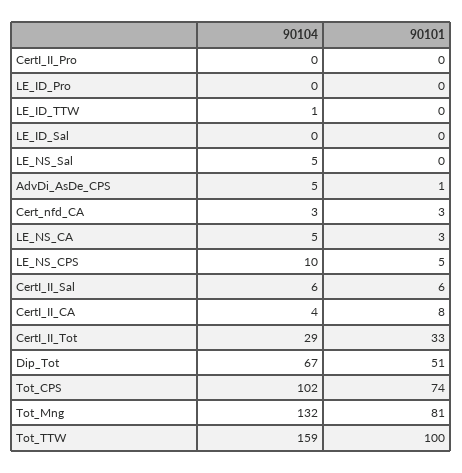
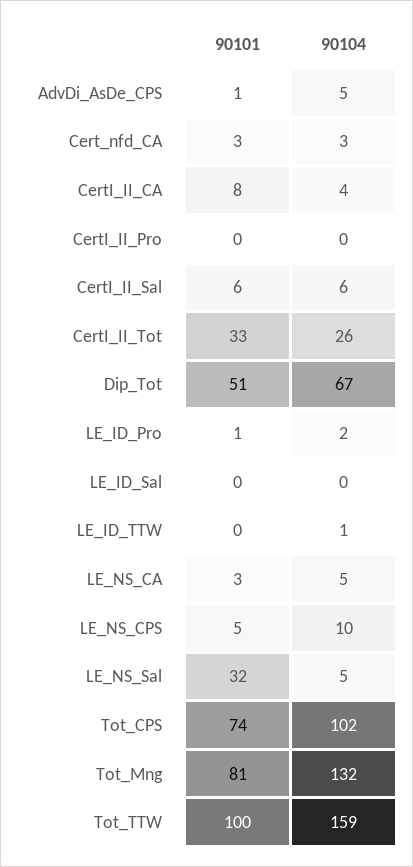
  {
    "90104": {
      "CertI_II_Pro": 0,
-     "LE_ID_Pro": 0,
+     "LE_ID_Pro": 2,
      "LE_ID_TTW": 1,
      "LE_ID_Sal": 0,
      "LE_NS_Sal": 5,
      "AdvDi_AsDe_CPS": 5,
      "Cert_nfd_CA": 3,
      "LE_NS_CA": 5,
      "LE_NS_CPS": 10,
      "CertI_II_Sal": 6,
      "CertI_II_CA": 4,
-     "CertI_II_Tot": 29,
+     "CertI_II_Tot": 26,
      "Dip_Tot": 67,
      "Tot_CPS": 102,
      "Tot_Mng": 132,
      "Tot_TTW": 159
    },
    "90101": {
      "CertI_II_Pro": 0,
-     "LE_ID_Pro": 0,
+     "LE_ID_Pro": 1,
      "LE_ID_TTW": 0,
      "LE_ID_Sal": 0,
-     "LE_NS_Sal": 0,
+     "LE_NS_Sal": 32,
      "AdvDi_AsDe_CPS": 1,
      "Cert_nfd_CA": 3,
      "LE_NS_CA": 3,
      "LE_NS_CPS": 5,
      "CertI_II_Sal": 6,
      "CertI_II_CA": 8,
      "CertI_II_Tot": 33,
      "Dip_Tot": 51,
      "Tot_CPS": 74,
      "Tot_Mng": 81,
      "Tot_TTW": 100
    }
  }

